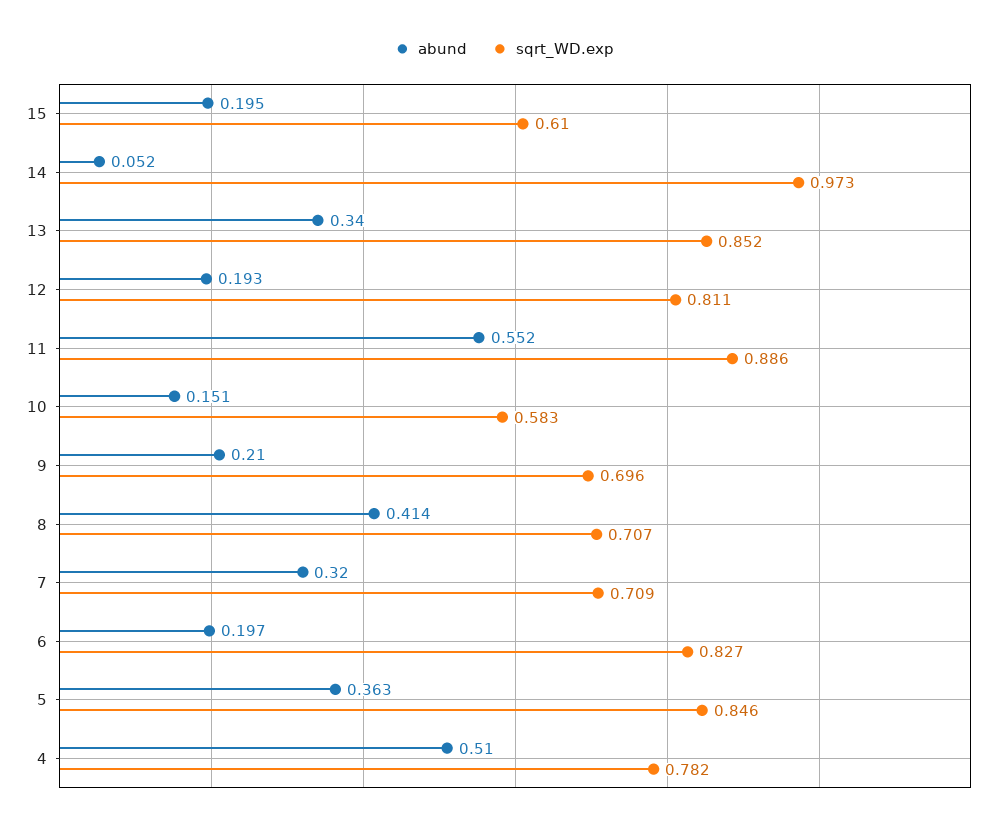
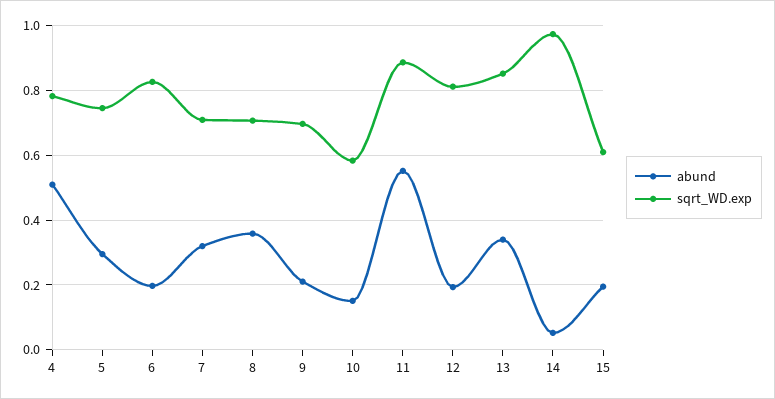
  {
    "abund": {
      "15": 0.195,
      "14": 0.052,
      "13": 0.34,
      "12": 0.193,
      "11": 0.552,
      "10": 0.151,
      "9": 0.21,
-     "8": 0.414,
+     "8": 0.36,
      "7": 0.32,
      "6": 0.197,
-     "5": 0.363,
+     "5": 0.3,
      "4": 0.51
    },
    "sqrt_WD.exp": {
      "15": 0.61,
      "14": 0.973,
      "13": 0.852,
      "12": 0.811,
      "11": 0.886,
      "10": 0.583,
      "9": 0.696,
      "8": 0.707,
      "7": 0.709,
      "6": 0.827,
-     "5": 0.846,
+     "5": 0.74,
      "4": 0.782
    }
  }

